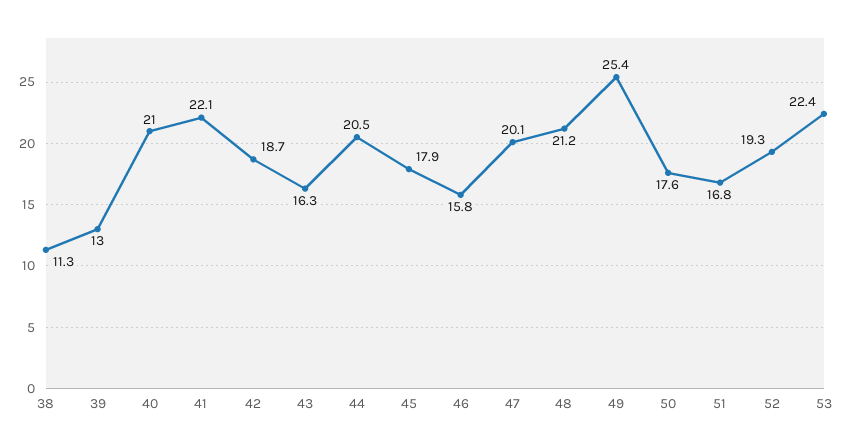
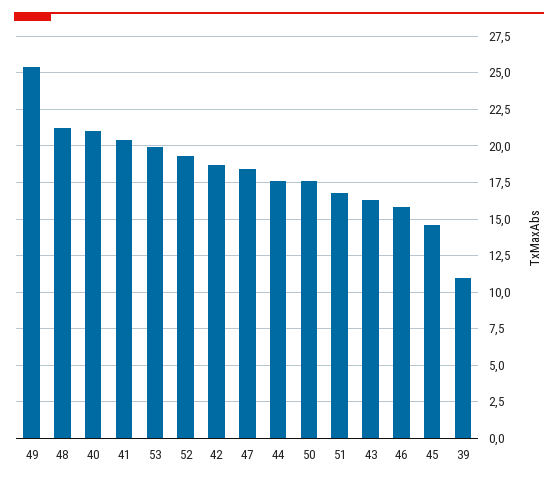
  {
-   "38": 11.3,
-   "39": 13,
+   "39": 11,
    "40": 21,
-   "41": 22.1,
+   "41": 20.5,
    "42": 18.7,
    "43": 16.3,
-   "44": 20.5,
+   "44": 17.5,
-   "45": 17.9,
+   "45": 14.5,
    "46": 15.8,
-   "47": 20.1,
+   "47": 18.5,
    "48": 21.2,
    "49": 25.4,
    "50": 17.6,
    "51": 16.8,
    "52": 19.3,
-   "53": 22.4
+   "53": 20
  }

